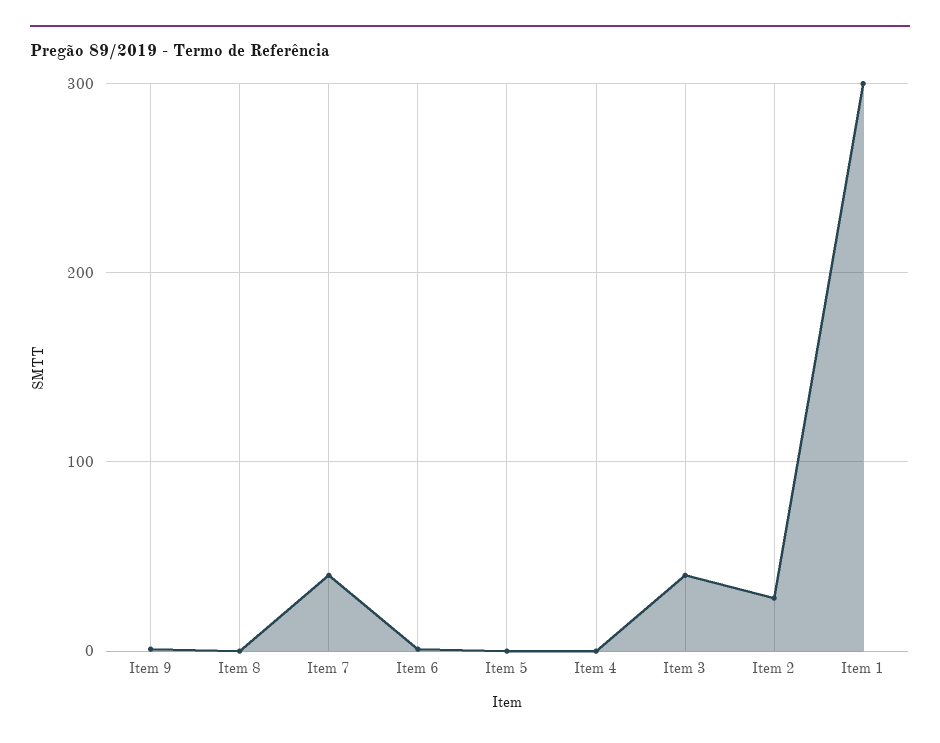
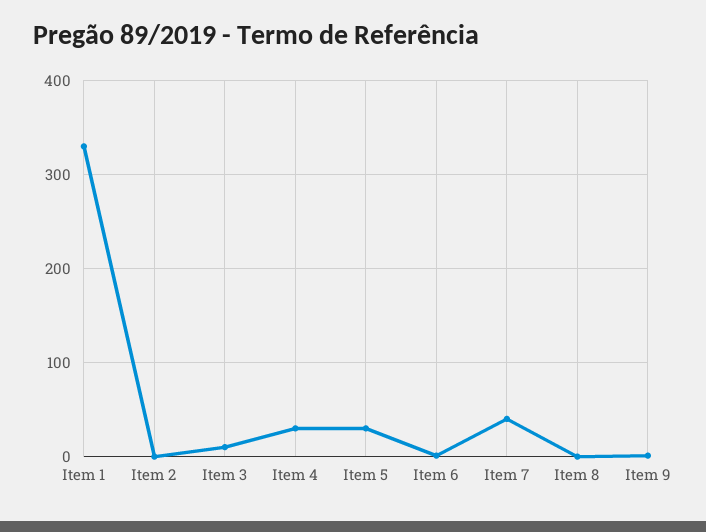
  {
    "Item 9": 0,
    "Item 8": 0,
    "Item 7": 40,
    "Item 6": 0,
-   "Item 5": 0,
+   "Item 5": 30,
-   "Item 4": 0,
+   "Item 4": 30,
-   "Item 3": 40,
+   "Item 3": 10,
-   "Item 2": 30,
+   "Item 2": 0,
-   "Item 1": 300
+   "Item 1": 330
  }

